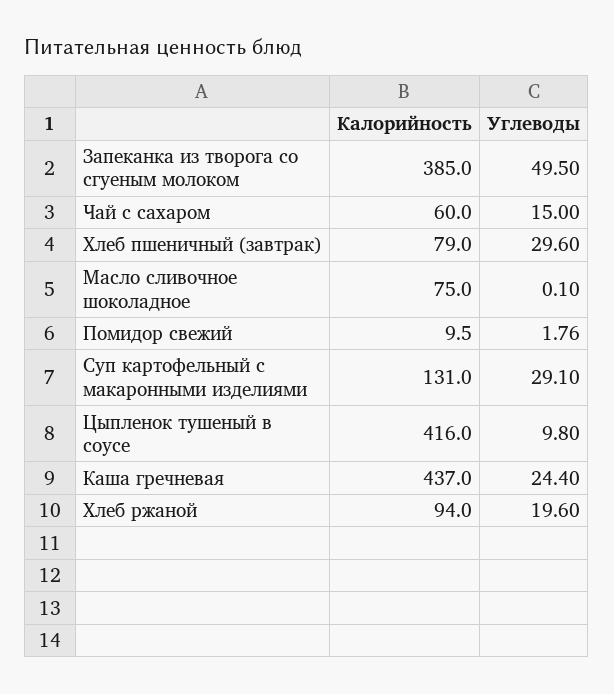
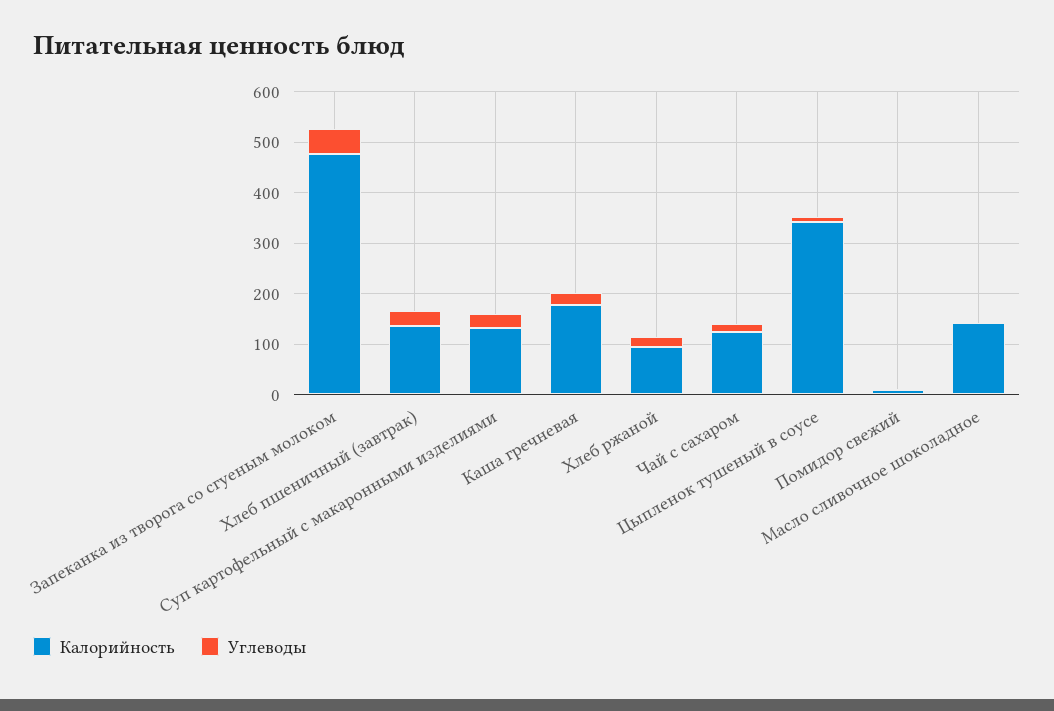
  {
    "Калорийность": {
-     "Запеканка из творога со сгуеным молоком": 385,
+     "Запеканка из творога со сгуеным молоком": 480,
-     "Чай с сахаром": 60,
+     "Чай с сахаром": 120,
-     "Хлеб пшеничный (завтрак)": 79,
+     "Хлеб пшеничный (завтрак)": 140,
-     "Масло сливочное шоколадное": 75,
+     "Масло сливочное шоколадное": 140,
      "Помидор свежий": 9.5,
      "Суп картофельный с макаронными изделиями": 131,
-     "Цыпленок тушеный в соусе": 416,
+     "Цыпленок тушеный в соусе": 340,
-     "Каша гречневая": 437,
+     "Каша гречневая": 180,
      "Хлеб ржаной": 94
    },
    "Углеводы": {
      "Запеканка из творога со сгуеным молоком": 49.5,
      "Чай с сахаром": 15,
      "Хлеб пшеничный (завтрак)": 29.6,
      "Масло сливочное шоколадное": 0.1,
      "Помидор свежий": 1.76,
      "Суп картофельный с макаронными изделиями": 29.1,
      "Цыпленок тушеный в соусе": 9.8,
      "Каша гречневая": 24.4,
      "Хлеб ржаной": 19.6
    }
  }

